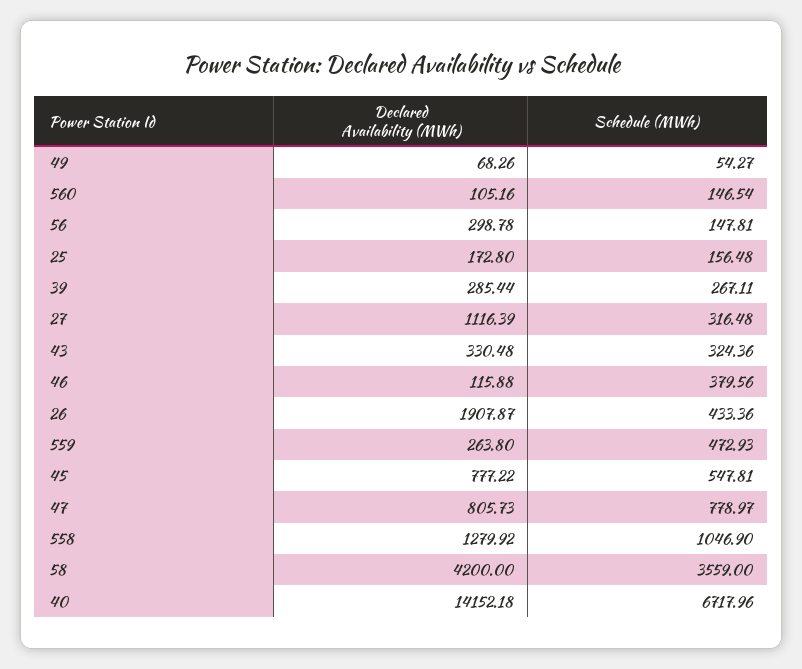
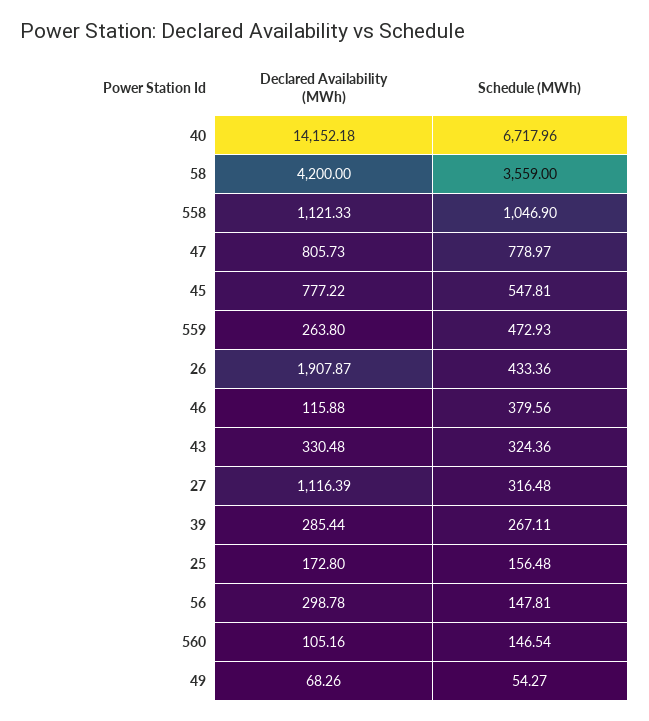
  {
    "Declared Availability (MWh)": {
      "49": 68.26,
      "560": 105.16,
      "56": 298.78,
      "25": 172.8,
      "39": 285.44,
      "27": 1116.39,
      "43": 330.48,
      "46": 115.88,
      "26": 1907.87,
      "559": 263.8,
      "45": 777.22,
      "47": 805.73,
-     "558": 1279.92,
+     "558": 1121.33,
      "58": 4200,
      "40": 14152.18
    },
    "Schedule (MWh)": {
      "49": 54.27,
      "560": 146.54,
      "56": 147.81,
      "25": 156.48,
      "39": 267.11,
      "27": 316.48,
      "43": 324.36,
      "46": 379.56,
      "26": 433.36,
      "559": 472.93,
      "45": 547.81,
      "47": 778.97,
      "558": 1046.9,
      "58": 3559,
      "40": 6717.96
    }
  }

